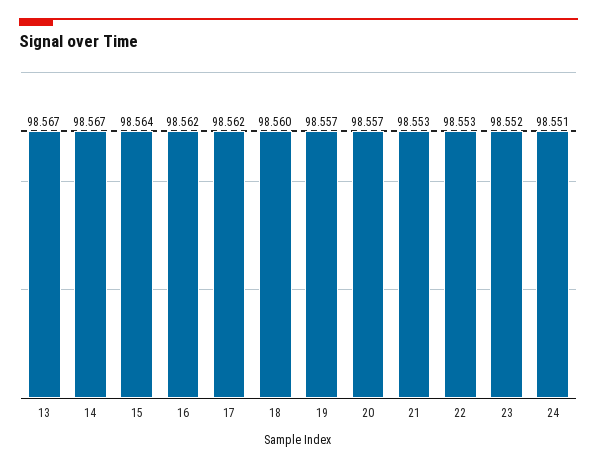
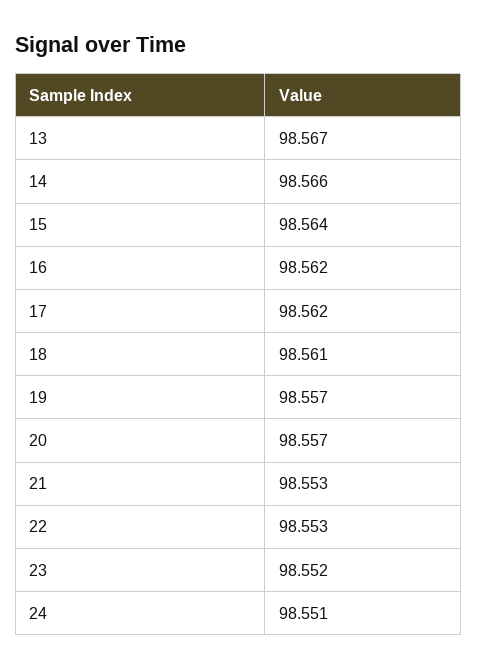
  {
    "13": 98.567,
-   "14": 98.567,
+   "14": 98.566,
    "15": 98.564,
    "16": 98.562,
    "17": 98.562,
-   "18": 98.56,
+   "18": 98.561,
    "19": 98.557,
    "20": 98.557,
    "21": 98.553,
    "22": 98.553,
    "23": 98.552,
    "24": 98.551
  }

